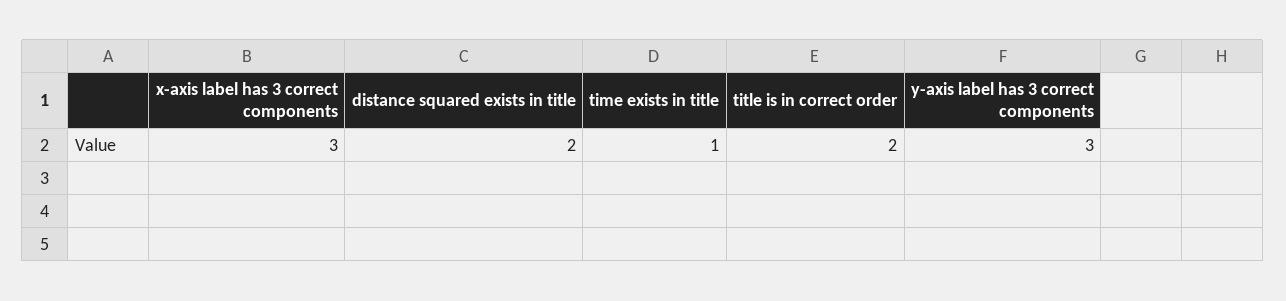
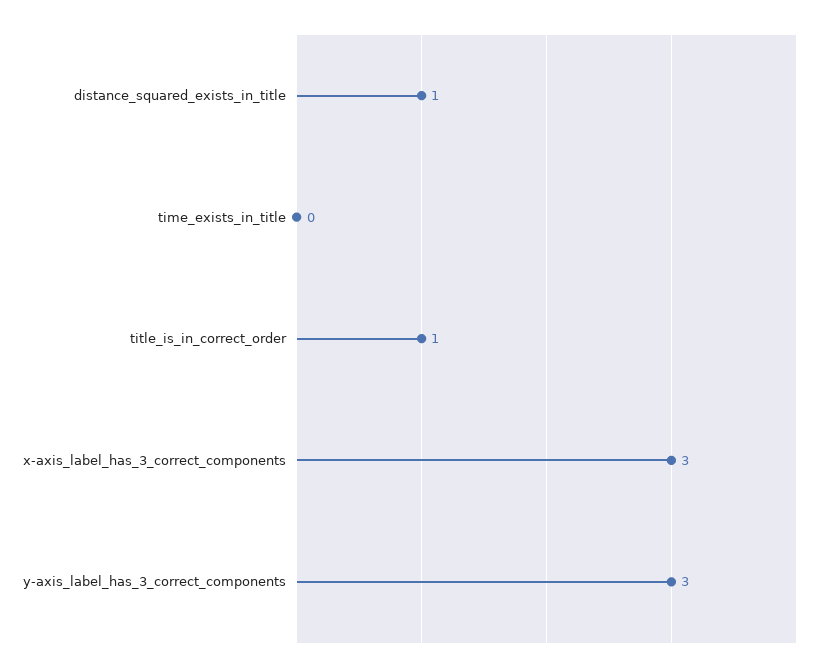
  {
    "x-axis label has 3 correct components": 3,
-   "distance squared exists in title": 2,
+   "distance squared exists in title": 1,
-   "time exists in title": 1,
+   "time exists in title": 0,
-   "title is in correct order": 2,
+   "title is in correct order": 1,
    "y-axis label has 3 correct components": 3
  }

